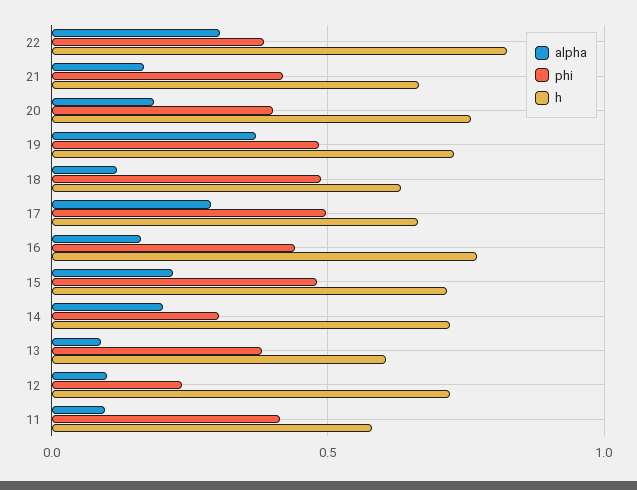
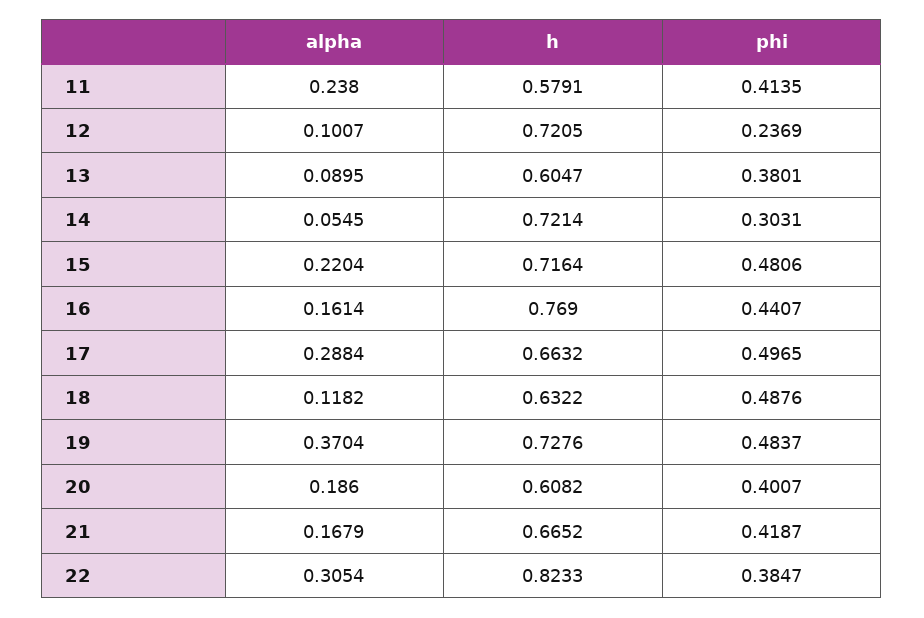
  {
    "alpha": {
      "22": 0.3054,
      "21": 0.1679,
      "20": 0.186,
      "19": 0.3704,
      "18": 0.1182,
      "17": 0.2884,
      "16": 0.1614,
      "15": 0.2204,
-     "14": 0.2,
+     "14": 0.0545,
      "13": 0.0895,
      "12": 0.1007,
-     "11": 0.1
+     "11": 0.238
    },
    "phi": {
      "22": 0.3847,
      "21": 0.4187,
      "20": 0.4007,
      "19": 0.4837,
      "18": 0.4876,
      "17": 0.4965,
      "16": 0.4407,
      "15": 0.4806,
      "14": 0.3031,
      "13": 0.3801,
      "12": 0.2369,
      "11": 0.4135
    },
    "h": {
      "22": 0.8233,
      "21": 0.6652,
-     "20": 0.75,
+     "20": 0.6082,
      "19": 0.7276,
      "18": 0.6322,
      "17": 0.6632,
      "16": 0.769,
      "15": 0.7164,
      "14": 0.7214,
      "13": 0.6047,
      "12": 0.7205,
      "11": 0.5791
    }
  }

